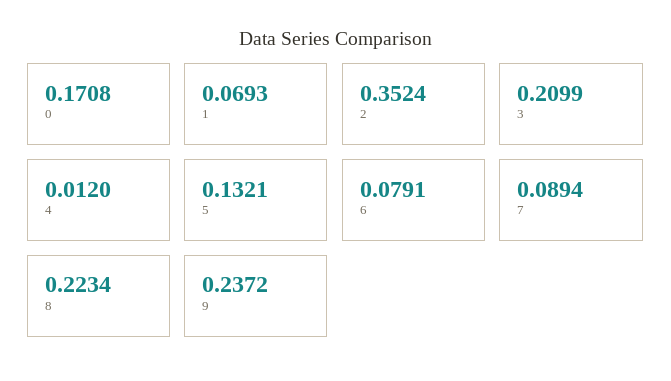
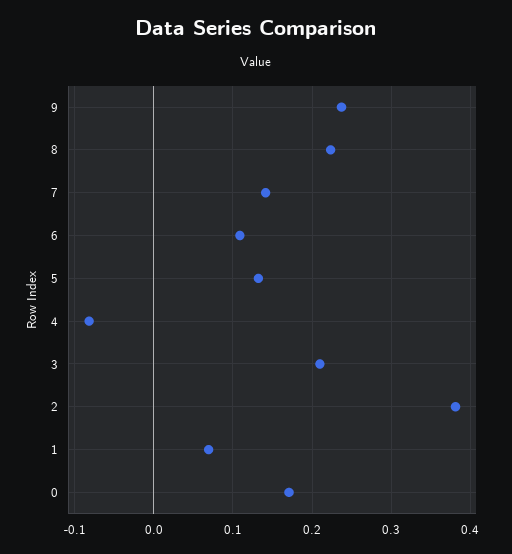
  {
    "0": 0.1708,
    "1": 0.0693,
-   "2": 0.3524,
+   "2": 0.38,
    "3": 0.2099,
-   "4": 0.012,
+   "4": -0.08,
    "5": 0.1321,
-   "6": 0.0791,
+   "6": 0.11,
-   "7": 0.0894,
+   "7": 0.14,
    "8": 0.2234,
    "9": 0.2372
  }

